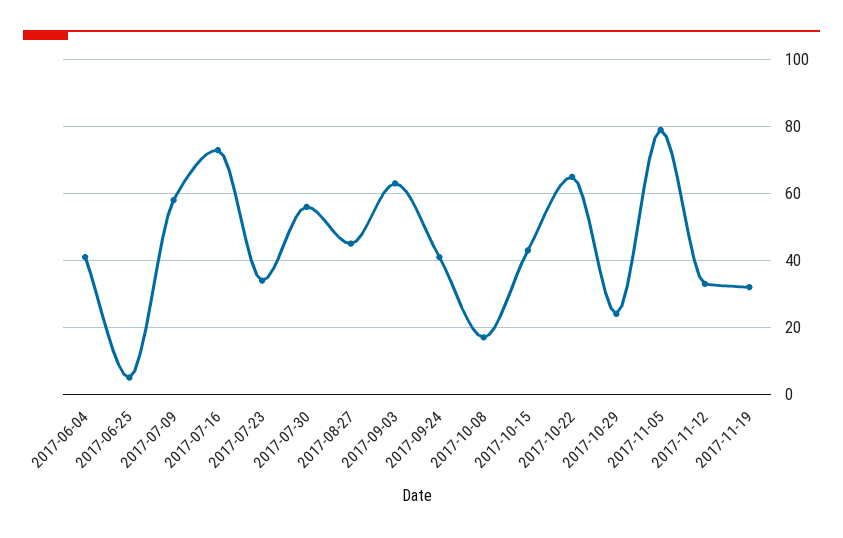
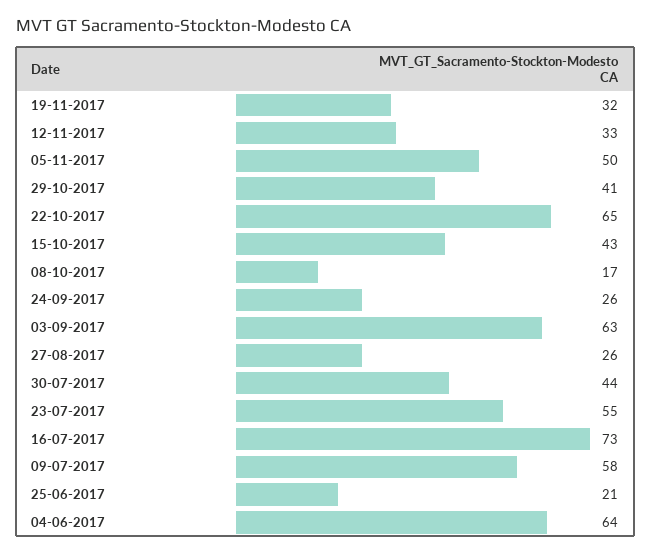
  {
-   "2017-06-04": 40,
+   "2017-06-04": 64,
-   "2017-06-25": 5,
+   "2017-06-25": 21,
    "2017-07-09": 58,
    "2017-07-16": 73,
-   "2017-07-23": 35,
+   "2017-07-23": 55,
-   "2017-07-30": 55,
+   "2017-07-30": 44,
-   "2017-08-27": 45,
+   "2017-08-27": 26,
    "2017-09-03": 63,
-   "2017-09-24": 40,
+   "2017-09-24": 26,
    "2017-10-08": 17,
    "2017-10-15": 43,
    "2017-10-22": 65,
-   "2017-10-29": 25,
+   "2017-10-29": 41,
-   "2017-11-05": 80,
+   "2017-11-05": 50,
    "2017-11-12": 33,
    "2017-11-19": 32
  }

